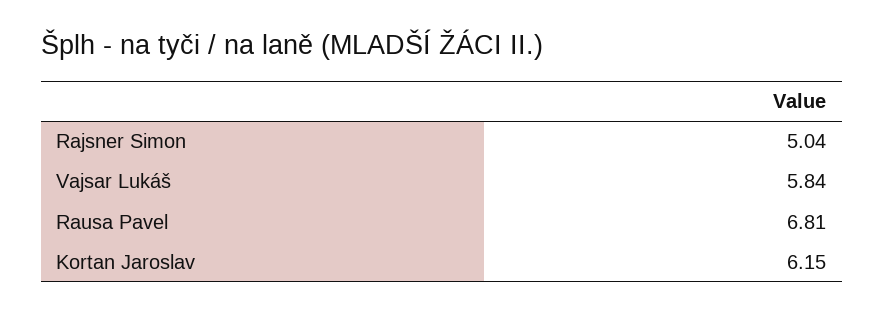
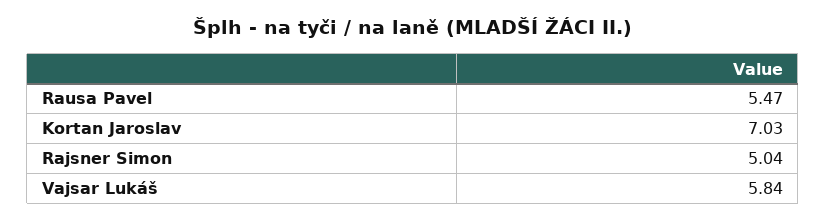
  {
    "Rajsner Simon": 5.04,
    "Vajsar Lukáš": 5.84,
-   "Rausa Pavel": 6.81,
+   "Rausa Pavel": 5.47,
-   "Kortan Jaroslav": 6.15
+   "Kortan Jaroslav": 7.03
  }

